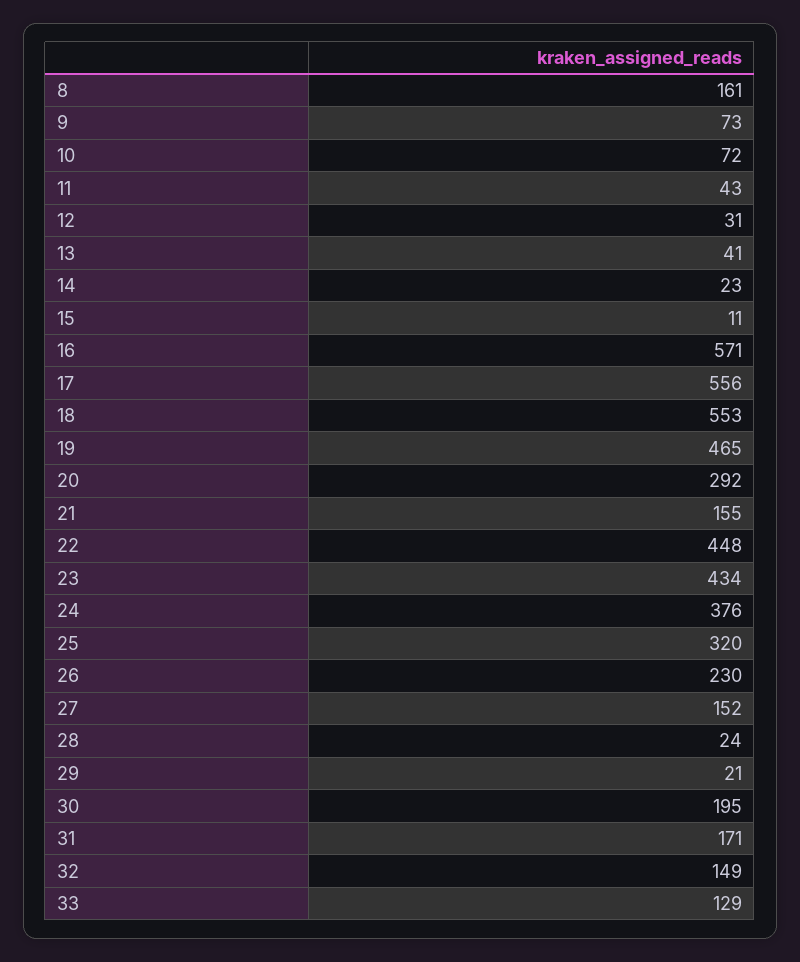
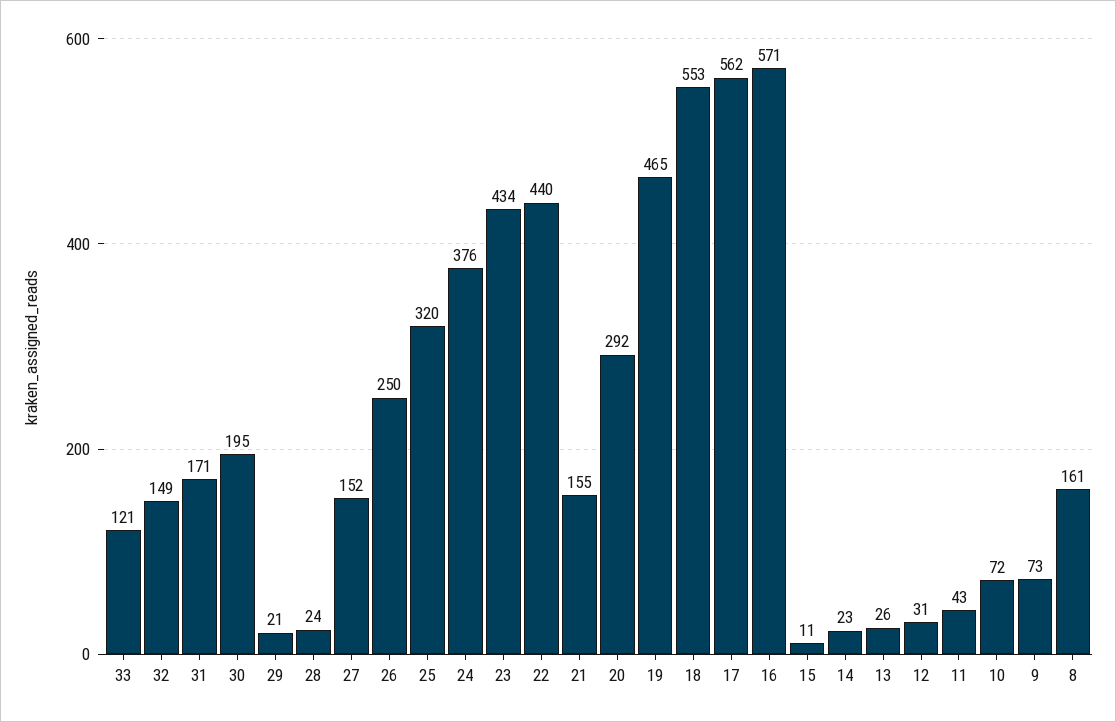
  {
    "8": 161,
    "9": 73,
    "10": 72,
    "11": 43,
    "12": 31,
-   "13": 41,
+   "13": 26,
    "14": 23,
    "15": 11,
    "16": 571,
-   "17": 556,
+   "17": 562,
    "18": 553,
    "19": 465,
    "20": 292,
    "21": 155,
-   "22": 448,
+   "22": 440,
    "23": 434,
    "24": 376,
    "25": 320,
-   "26": 230,
+   "26": 250,
    "27": 152,
    "28": 24,
    "29": 21,
    "30": 195,
    "31": 171,
    "32": 149,
-   "33": 129
+   "33": 121
  }

